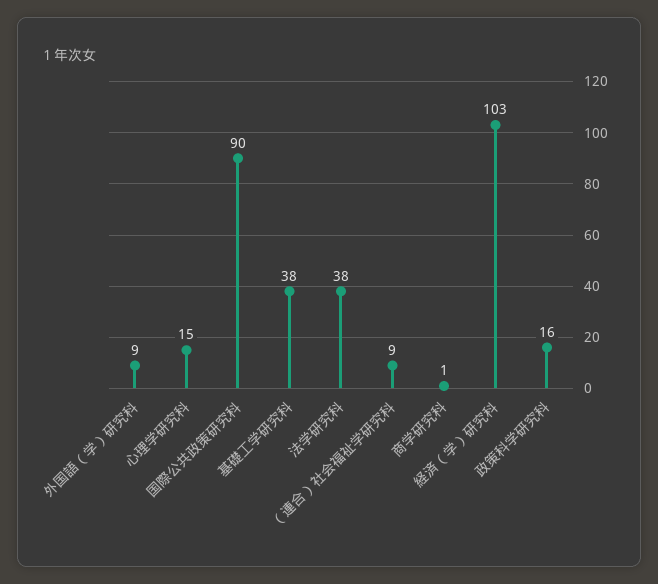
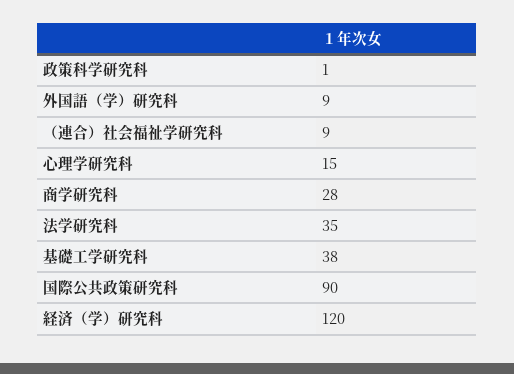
  {
    "外国語（学）研究科": 9,
    "心理学研究科": 15,
    "国際公共政策研究科": 90,
    "基礎工学研究科": 38,
-   "法学研究科": 38,
+   "法学研究科": 35,
    "（連合）社会福祉学研究科": 9,
-   "商学研究科": 1,
+   "商学研究科": 28,
-   "経済（学）研究科": 103,
+   "経済（学）研究科": 120,
-   "政策科学研究科": 16
+   "政策科学研究科": 1
  }

